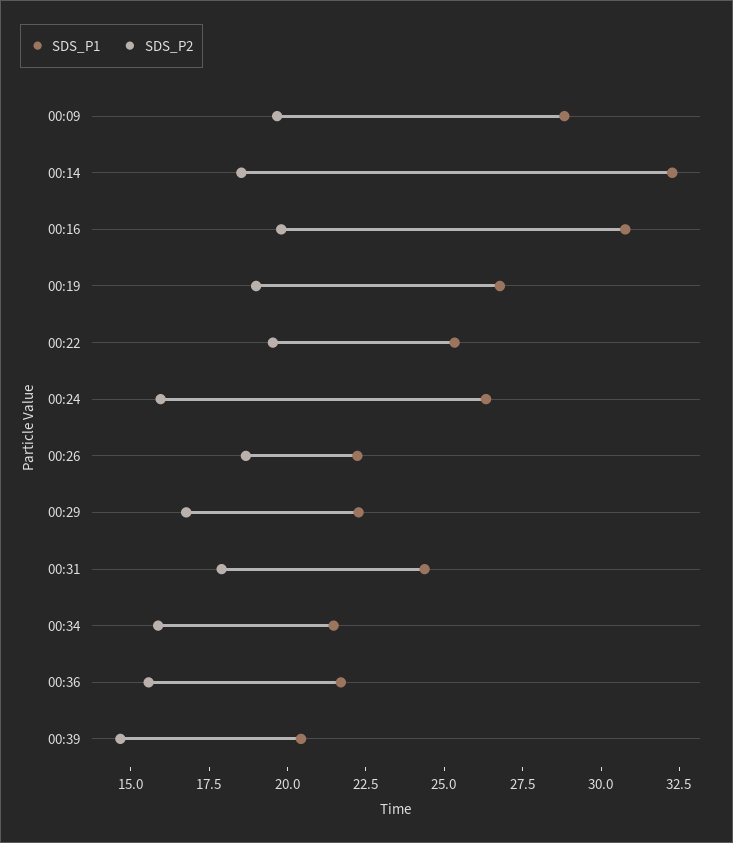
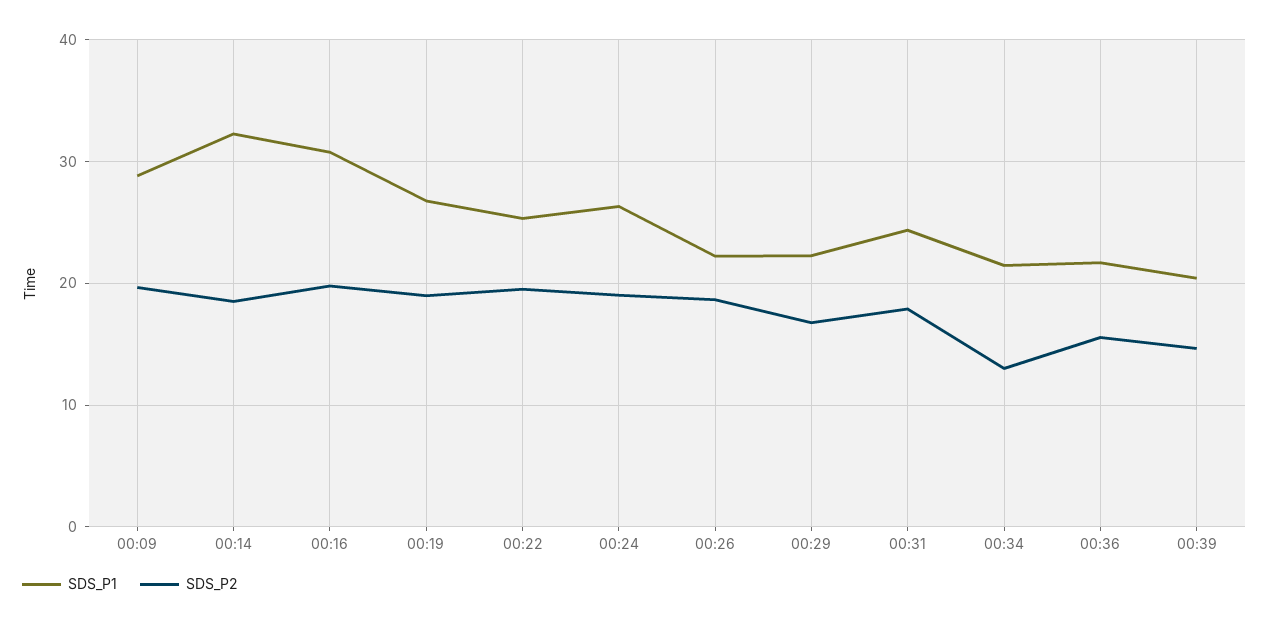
  {
    "SDS_P1": {
      "00:09": 29,
      "00:14": 32.5,
      "00:16": 31,
      "00:19": 27,
      "00:22": 25.5,
      "00:24": 26.5,
      "00:26": 22,
      "00:29": 22.5,
      "00:31": 24.5,
      "00:34": 21.5,
      "00:36": 21.5,
      "00:39": 20.5
    },
    "SDS_P2": {
      "00:09": 19.5,
      "00:14": 18.5,
      "00:16": 20,
      "00:19": 19,
      "00:22": 19.5,
-     "00:24": 16,
+     "00:24": 19,
      "00:26": 18.5,
      "00:29": 17,
      "00:31": 18,
-     "00:34": 16,
+     "00:34": 13,
      "00:36": 15.5,
      "00:39": 14.5
    }
  }

